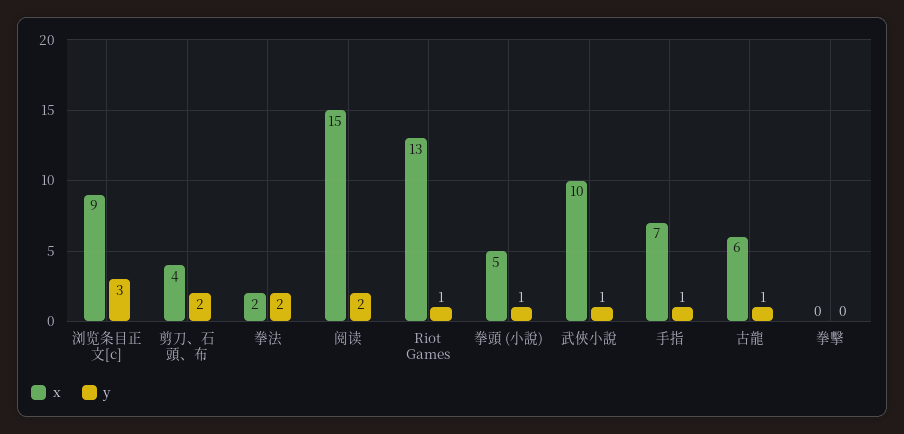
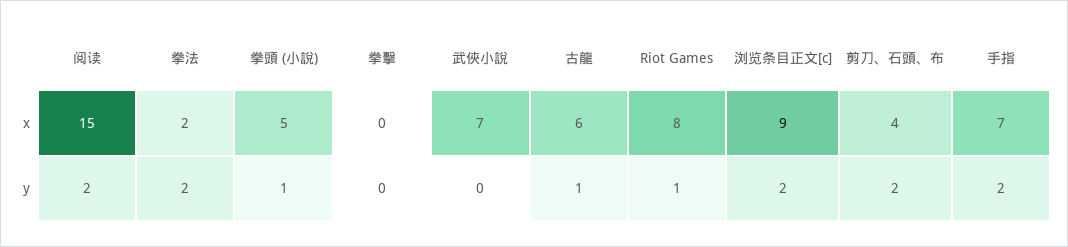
  {
    "x": {
      "浏览条目正文[c]": 9,
      "剪刀、石頭、布": 4,
      "拳法": 2,
      "阅读": 15,
-     "Riot Games": 13,
+     "Riot Games": 8,
      "拳頭 (小說)": 5,
-     "武俠小說": 10,
+     "武俠小說": 7,
      "手指": 7,
      "古龍": 6,
      "拳擊": 0
    },
    "y": {
-     "浏览条目正文[c]": 3,
+     "浏览条目正文[c]": 2,
      "剪刀、石頭、布": 2,
      "拳法": 2,
      "阅读": 2,
      "Riot Games": 1,
      "拳頭 (小說)": 1,
-     "武俠小說": 1,
+     "武俠小說": 0,
-     "手指": 1,
+     "手指": 2,
      "古龍": 1,
      "拳擊": 0
    }
  }

